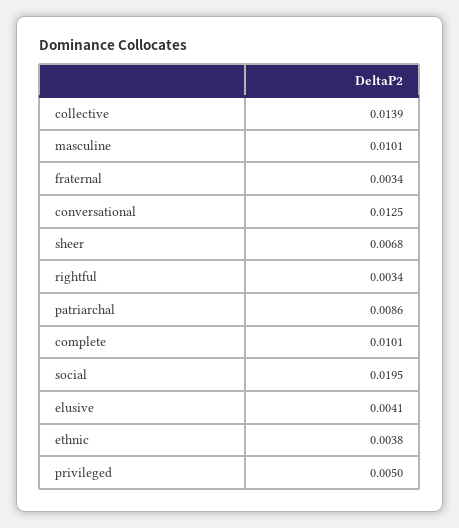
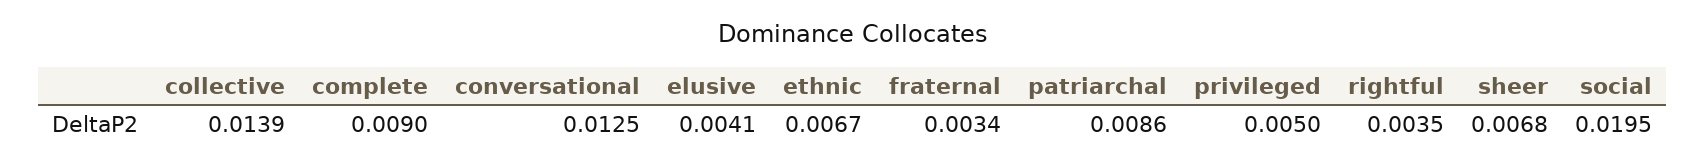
  {
    "collective": 0.0139,
-   "masculine": 0.0101,
    "fraternal": 0.0034,
    "conversational": 0.0125,
    "sheer": 0.0068,
-   "rightful": 0.0034,
+   "rightful": 0.0035,
    "patriarchal": 0.0086,
-   "complete": 0.0101,
+   "complete": 0.009,
    "social": 0.0195,
    "elusive": 0.0041,
-   "ethnic": 0.0038,
+   "ethnic": 0.0067,
    "privileged": 0.005
  }

